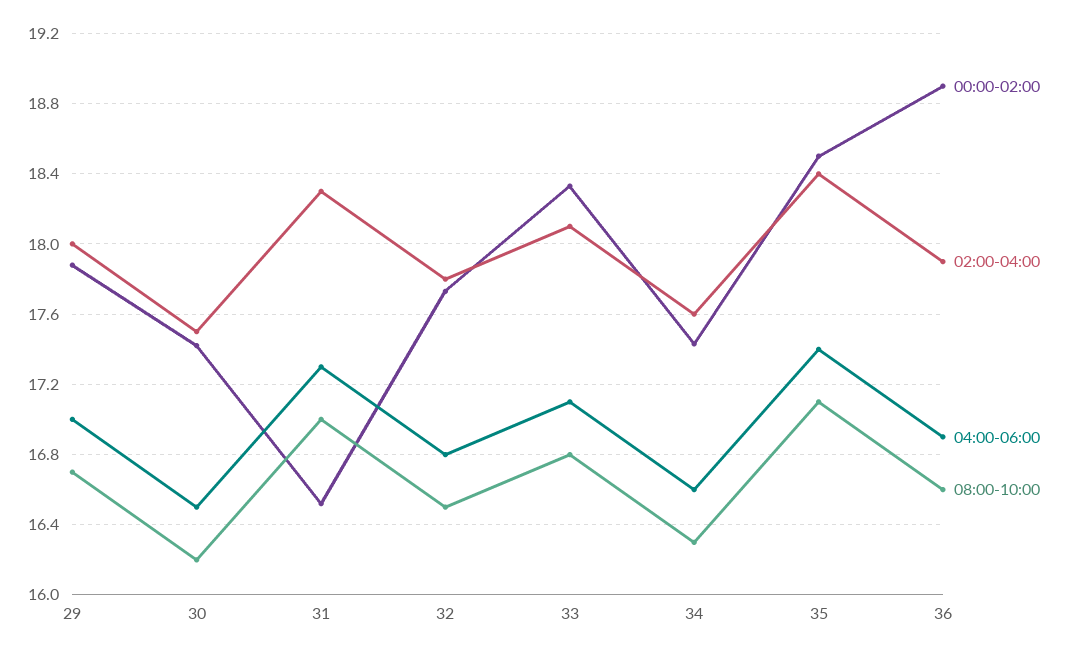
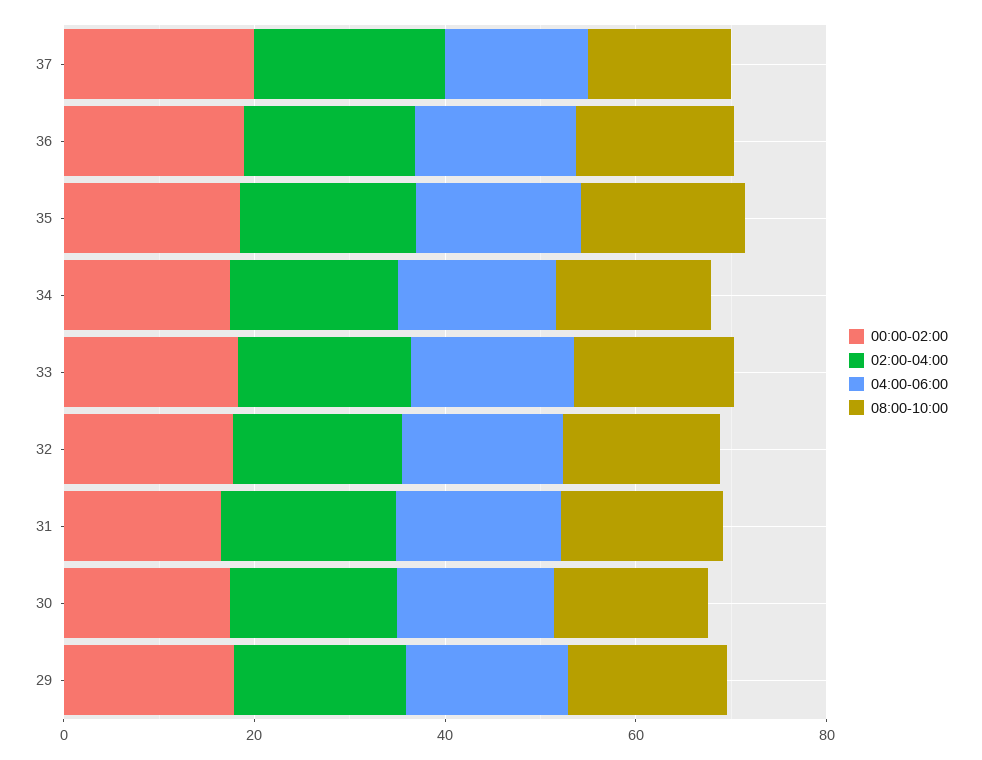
  {
    "00:00-02:00": {
      "29": 17.9,
      "30": 17.4,
      "31": 16.5,
      "32": 17.75,
      "33": 18.35,
      "34": 17.45,
      "35": 18.5,
-     "36": 18.9
+     "36": 18.9,
+     "37": 20
    },
    "02:00-04:00": {
      "29": 18,
      "30": 17.5,
      "31": 18.3,
      "32": 17.8,
      "33": 18.1,
      "34": 17.6,
      "35": 18.4,
-     "36": 17.9
+     "36": 17.9,
+     "37": 20
    },
    "04:00-06:00": {
      "29": 17,
      "30": 16.5,
      "31": 17.3,
      "32": 16.8,
      "33": 17.1,
      "34": 16.6,
      "35": 17.4,
-     "36": 16.9
+     "36": 16.9,
+     "37": 15
    },
    "08:00-10:00": {
      "29": 16.7,
      "30": 16.2,
      "31": 17,
      "32": 16.5,
      "33": 16.8,
      "34": 16.3,
      "35": 17.1,
-     "36": 16.6
+     "36": 16.6,
+     "37": 15
    }
  }

